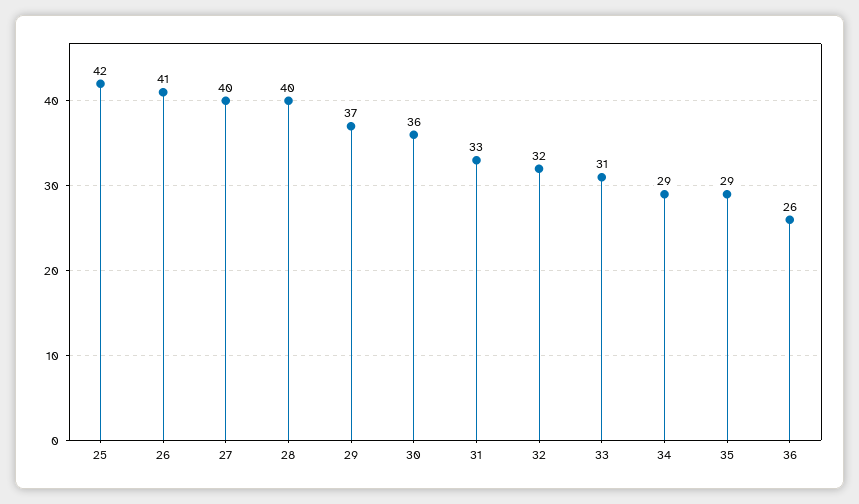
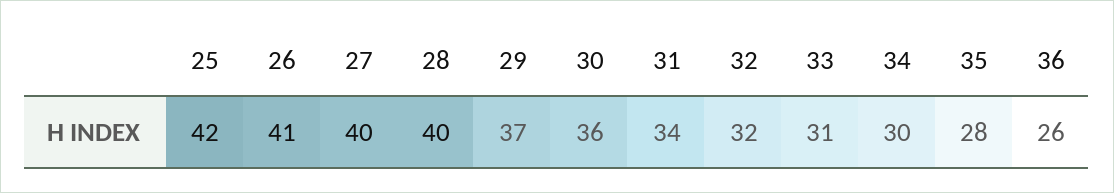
  {
    "25": 42,
    "26": 41,
    "27": 40,
    "28": 40,
    "29": 37,
    "30": 36,
-   "31": 33,
+   "31": 34,
    "32": 32,
    "33": 31,
-   "34": 29,
+   "34": 30,
-   "35": 29,
+   "35": 28,
    "36": 26
  }

